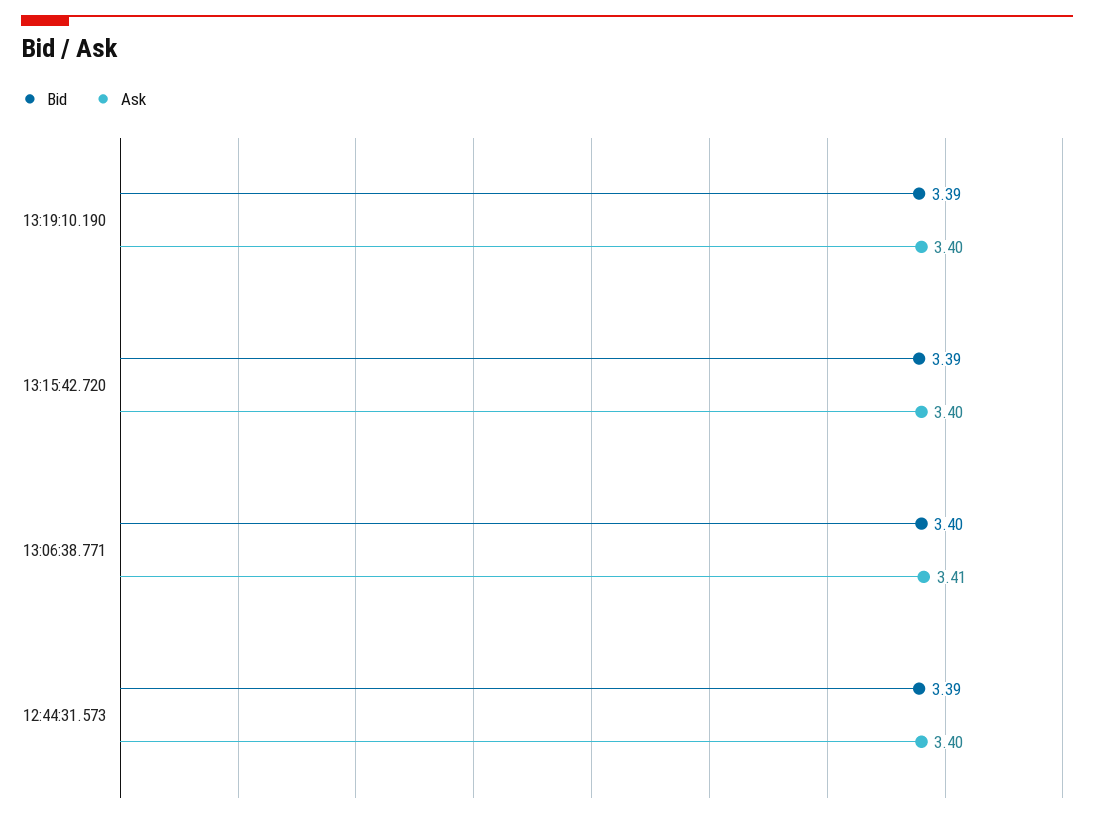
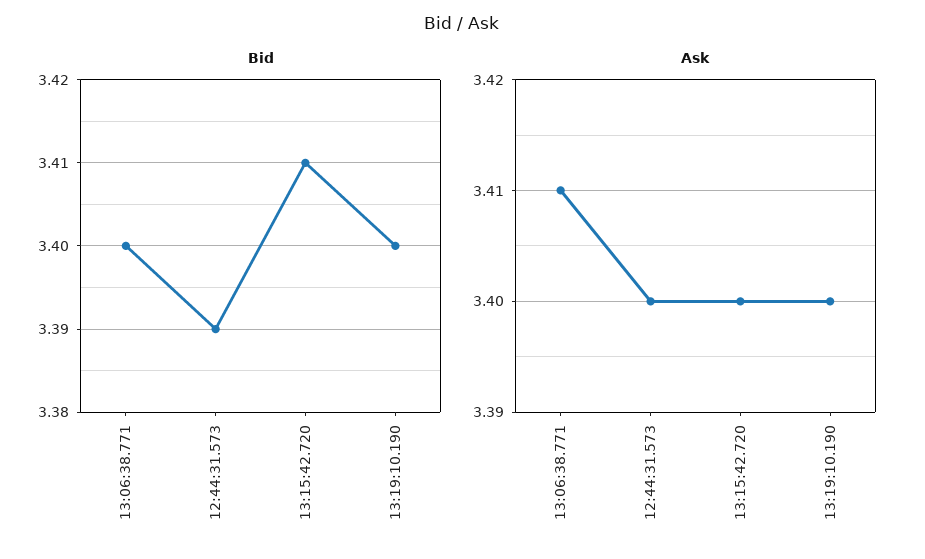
  {
    "Bid": {
-     "13:19:10.190": 3.39,
+     "13:19:10.190": 3.4,
-     "13:15:42.720": 3.39,
+     "13:15:42.720": 3.41,
      "13:06:38.771": 3.4,
      "12:44:31.573": 3.39
    },
    "Ask": {
      "13:19:10.190": 3.4,
      "13:15:42.720": 3.4,
      "13:06:38.771": 3.41,
      "12:44:31.573": 3.4
    }
  }

